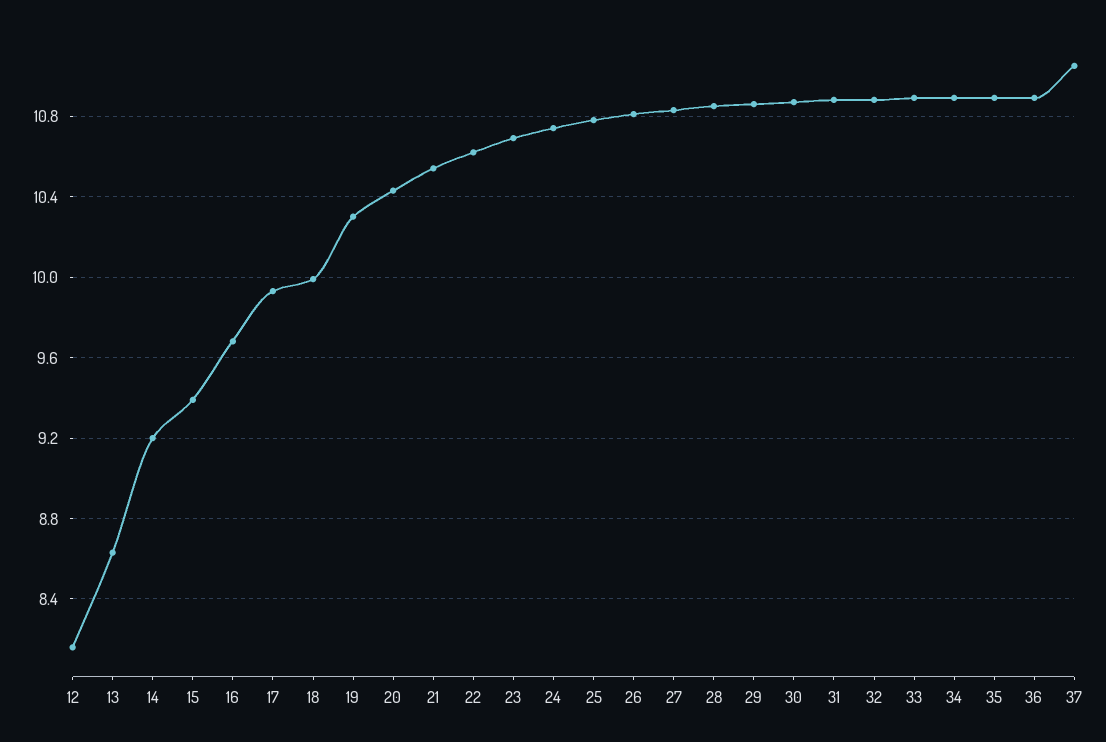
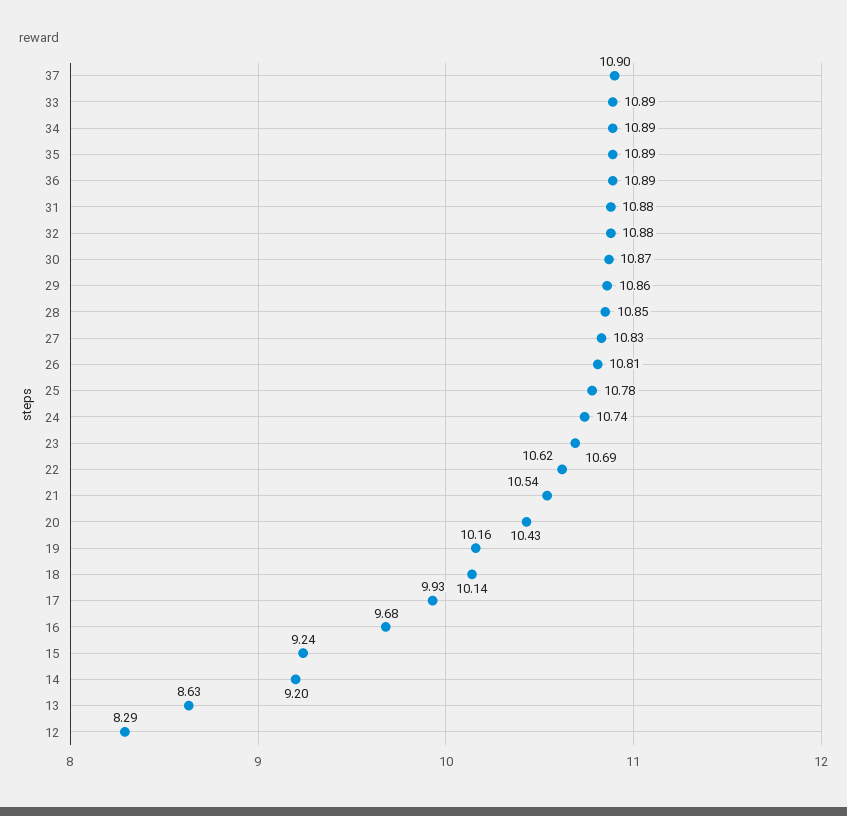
  {
-   "12": 8.15,
+   "12": 8.29,
    "13": 8.63,
    "14": 9.2,
-   "15": 9.4,
+   "15": 9.24,
    "16": 9.68,
    "17": 9.93,
-   "18": 10,
+   "18": 10.14,
-   "19": 10.3,
+   "19": 10.16,
    "20": 10.43,
    "21": 10.54,
    "22": 10.62,
    "23": 10.69,
    "24": 10.74,
    "25": 10.78,
    "26": 10.81,
    "27": 10.83,
    "28": 10.85,
    "29": 10.86,
    "30": 10.87,
    "31": 10.88,
    "32": 10.88,
    "33": 10.89,
    "34": 10.89,
    "35": 10.89,
    "36": 10.89,
-   "37": 11.05
+   "37": 10.9
  }

